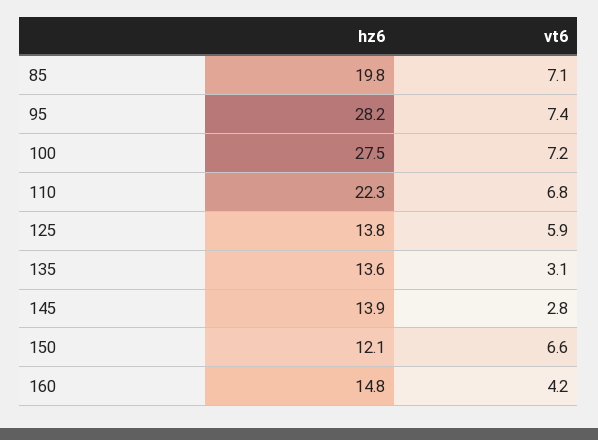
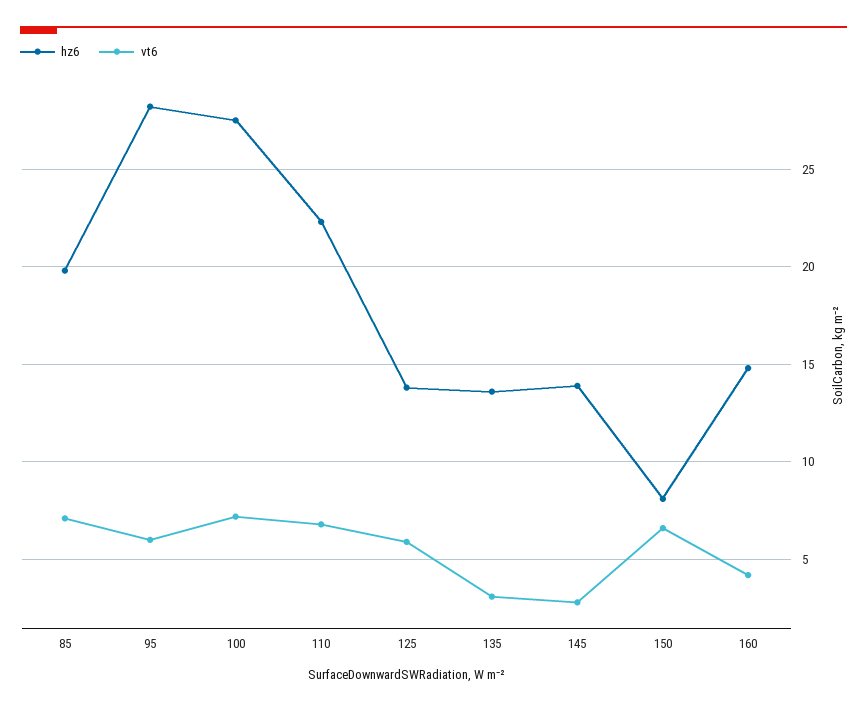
  {
    "hz6": {
      "85": 19.8,
      "95": 28.2,
      "100": 27.5,
      "110": 22.3,
      "125": 13.8,
      "135": 13.6,
      "145": 13.9,
-     "150": 12.1,
+     "150": 8,
      "160": 14.8
    },
    "vt6": {
      "85": 7.1,
-     "95": 7.4,
+     "95": 6,
      "100": 7.2,
      "110": 6.8,
      "125": 5.9,
      "135": 3.1,
      "145": 2.8,
      "150": 6.6,
      "160": 4.2
    }
  }

